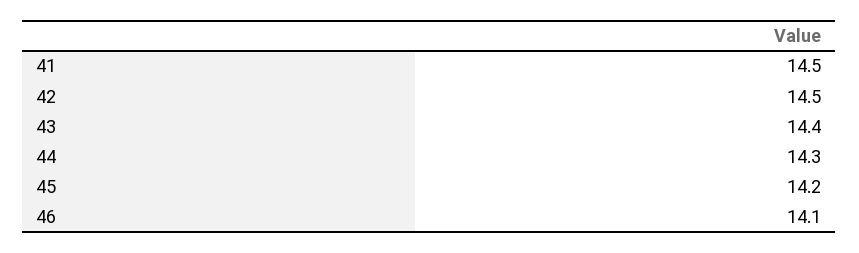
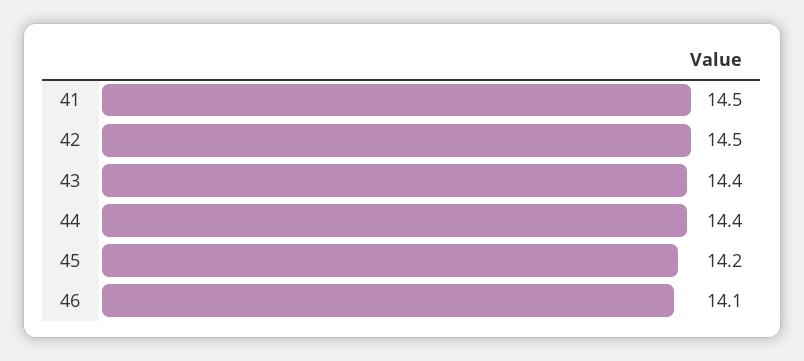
  {
    "41": 14.5,
    "42": 14.5,
    "43": 14.4,
-   "44": 14.3,
+   "44": 14.4,
    "45": 14.2,
    "46": 14.1
  }

